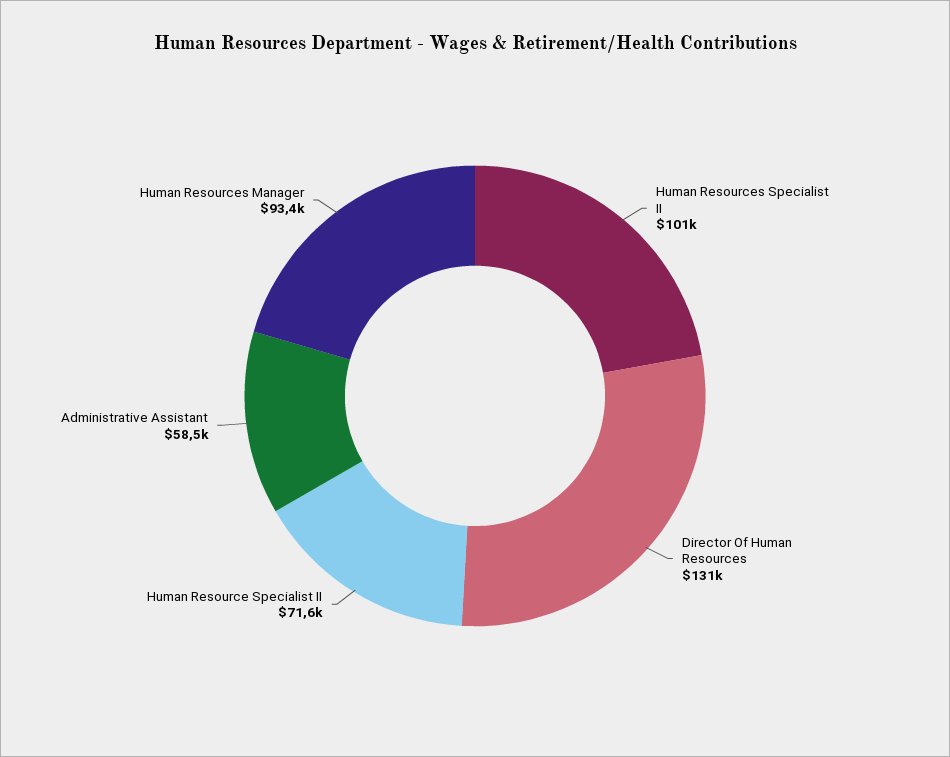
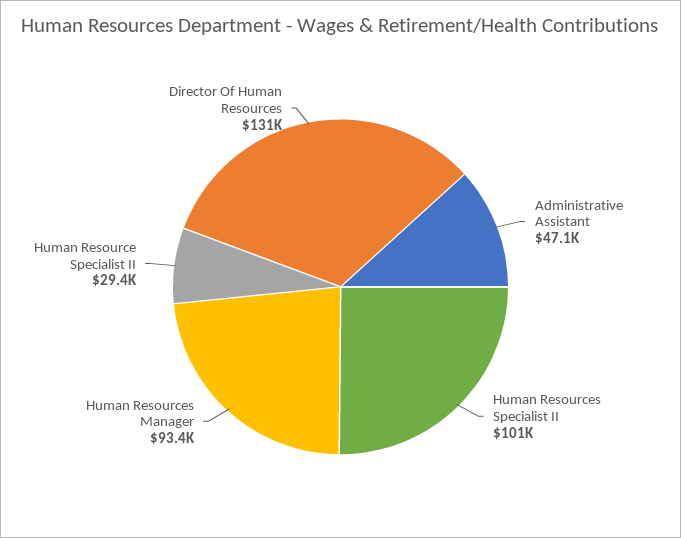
  {
    "Human Resources Specialist II": 101000,
    "Director Of Human Resources": 131000,
-   "Human Resource Specialist II": 71600,
+   "Human Resource Specialist II": 29400,
-   "Administrative Assistant": 58500,
+   "Administrative Assistant": 47100,
    "Human Resources Manager": 93400
  }

